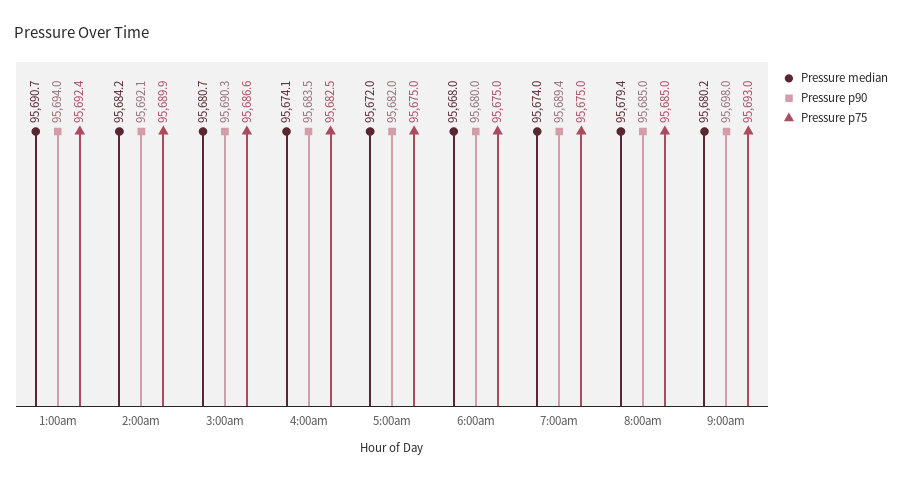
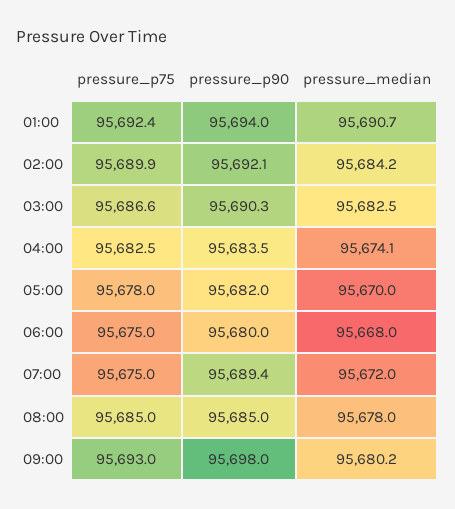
  {
    "Pressure median": {
      "1:00am": 95690.7,
      "2:00am": 95684.2,
-     "3:00am": 95680.7,
+     "3:00am": 95682.5,
      "4:00am": 95674.1,
-     "5:00am": 95672,
+     "5:00am": 95670,
      "6:00am": 95668,
-     "7:00am": 95674,
+     "7:00am": 95672,
-     "8:00am": 95679.4,
+     "8:00am": 95678,
      "9:00am": 95680.2
    },
    "Pressure p90": {
      "1:00am": 95694,
      "2:00am": 95692.1,
      "3:00am": 95690.3,
      "4:00am": 95683.5,
      "5:00am": 95682,
      "6:00am": 95680,
      "7:00am": 95689.4,
      "8:00am": 95685,
      "9:00am": 95698
    },
    "Pressure p75": {
      "1:00am": 95692.4,
      "2:00am": 95689.9,
      "3:00am": 95686.6,
      "4:00am": 95682.5,
-     "5:00am": 95675,
+     "5:00am": 95678,
      "6:00am": 95675,
      "7:00am": 95675,
      "8:00am": 95685,
      "9:00am": 95693
    }
  }

